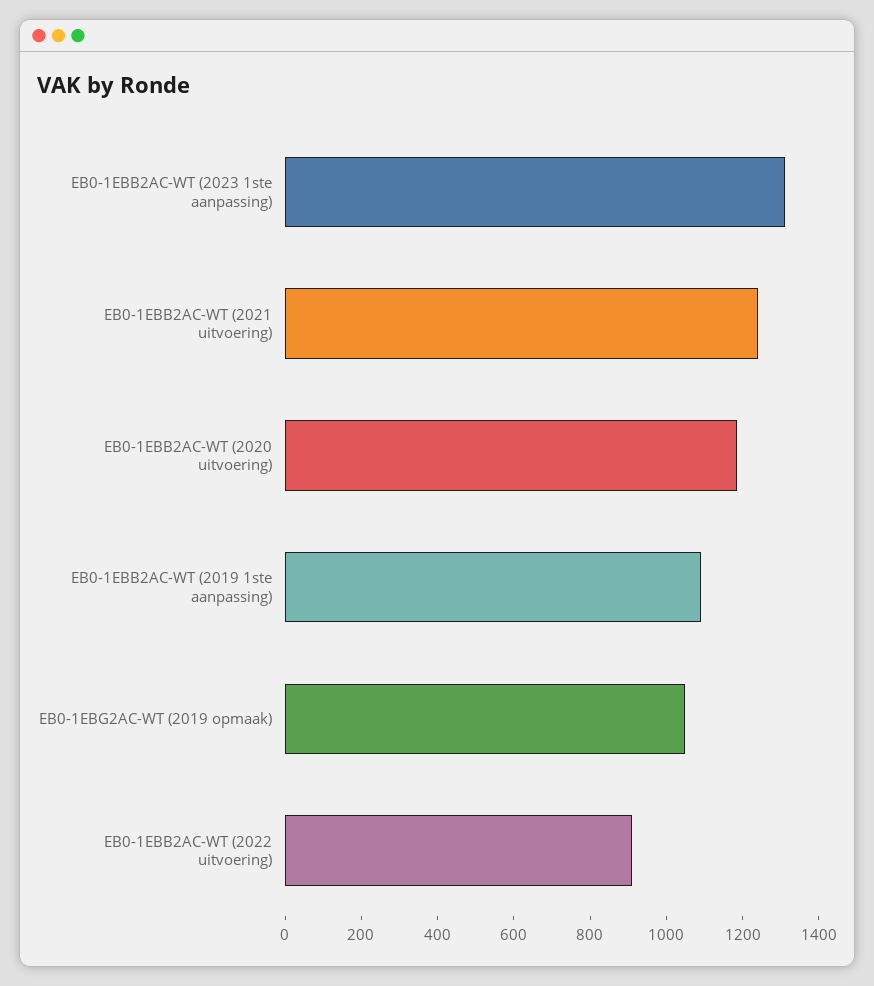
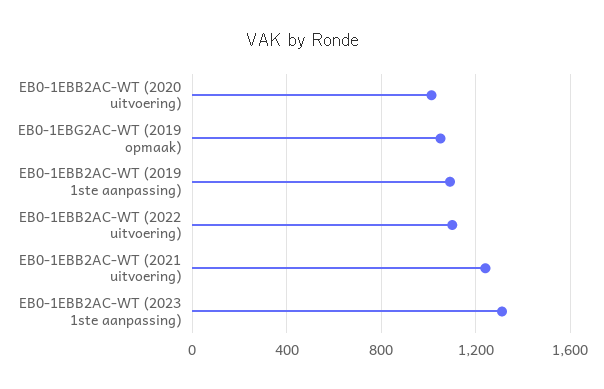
  {
    "EB0-1EBB2AC-WT (2023 1ste aanpassing)": 1300,
    "EB0-1EBB2AC-WT (2021 uitvoering)": 1250,
-   "EB0-1EBB2AC-WT (2020 uitvoering)": 1200,
+   "EB0-1EBB2AC-WT (2020 uitvoering)": 1000,
    "EB0-1EBB2AC-WT (2019 1ste aanpassing)": 1100,
    "EB0-1EBG2AC-WT (2019 opmaak)": 1050,
-   "EB0-1EBB2AC-WT (2022 uitvoering)": 900
+   "EB0-1EBB2AC-WT (2022 uitvoering)": 1100
  }

